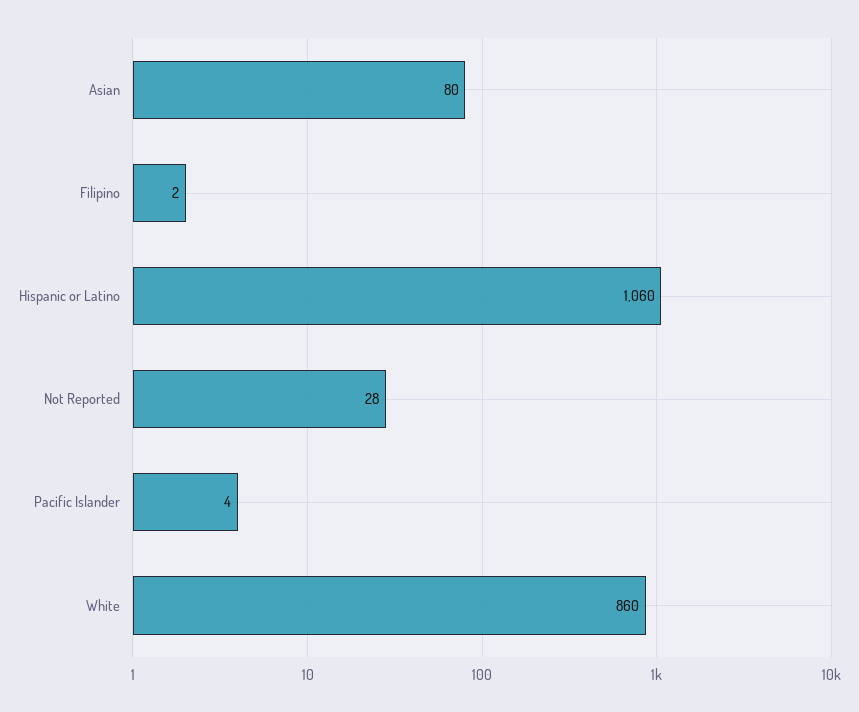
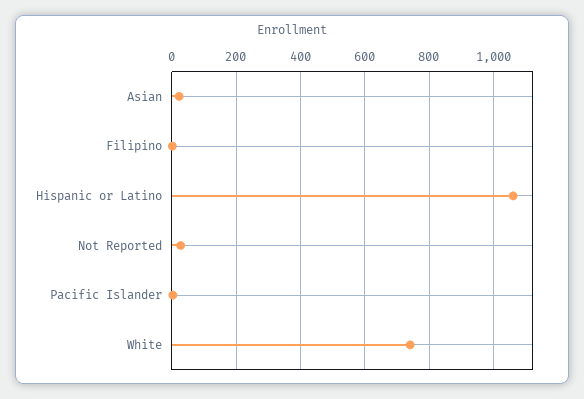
  {
-   "Asian": 80,
+   "Asian": 20,
    "Filipino": 2,
    "Hispanic or Latino": 1060,
    "Not Reported": 28,
    "Pacific Islander": 4,
-   "White": 860
+   "White": 740
  }

